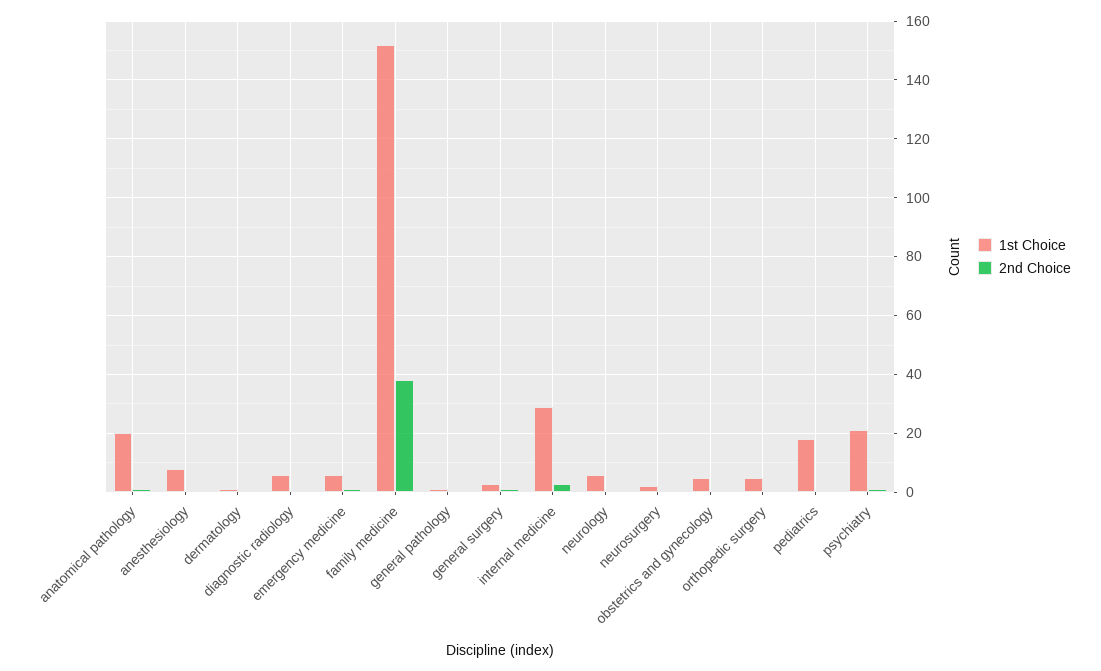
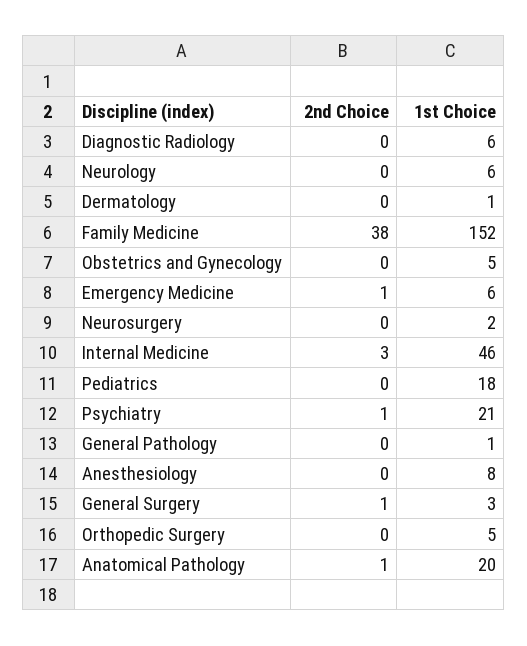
  {
    "1st Choice": {
      "anatomical pathology": 20,
      "anesthesiology": 8,
      "dermatology": 1,
      "diagnostic radiology": 6,
      "emergency medicine": 6,
      "family medicine": 152,
      "general pathology": 1,
      "general surgery": 3,
-     "internal medicine": 30,
+     "internal medicine": 46,
      "neurology": 6,
      "neurosurgery": 2,
      "obstetrics and gynecology": 5,
      "orthopedic surgery": 5,
      "pediatrics": 18,
      "psychiatry": 21
    },
    "2nd Choice": {
      "anatomical pathology": 1,
      "anesthesiology": 0,
      "dermatology": 0,
      "diagnostic radiology": 0,
      "emergency medicine": 1,
      "family medicine": 38,
      "general pathology": 0,
      "general surgery": 1,
      "internal medicine": 3,
      "neurology": 0,
      "neurosurgery": 0,
      "obstetrics and gynecology": 0,
      "orthopedic surgery": 0,
      "pediatrics": 0,
      "psychiatry": 1
    }
  }

